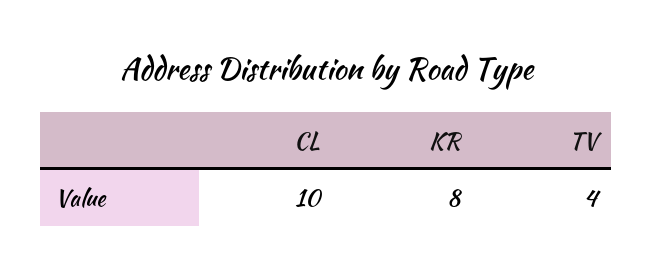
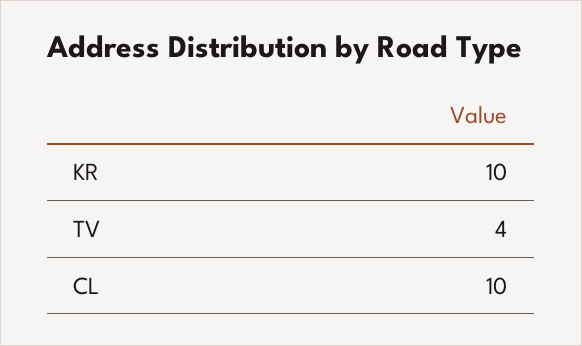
  {
    "CL": 10,
-   "KR": 8,
+   "KR": 10,
    "TV": 4
  }

